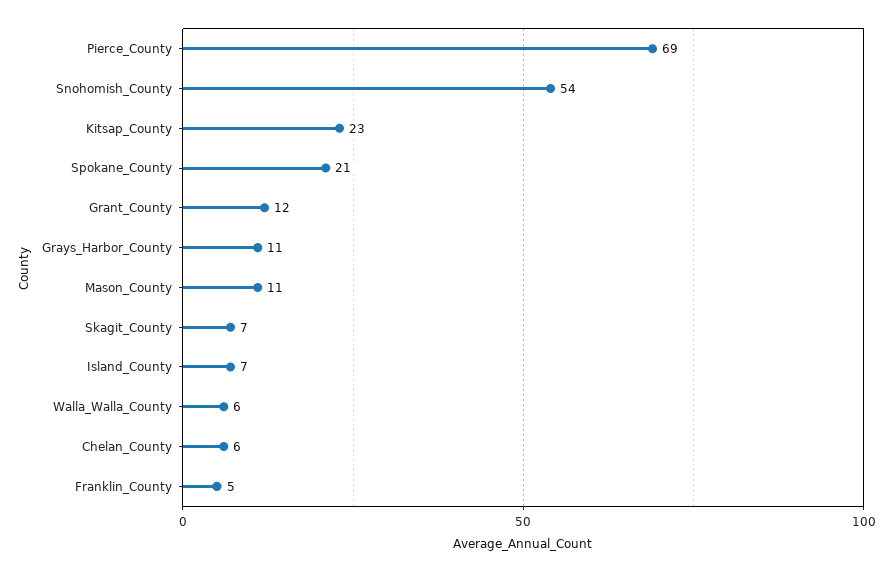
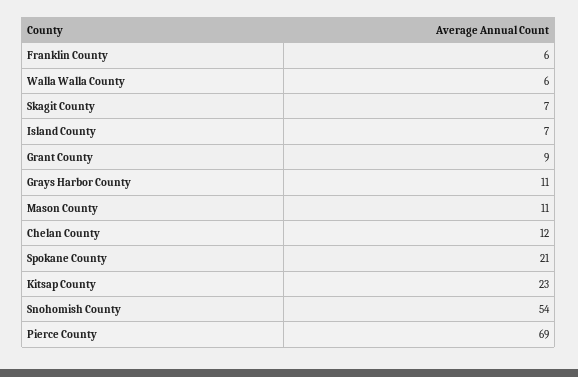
  {
    "Pierce_County": 69,
    "Snohomish_County": 54,
    "Kitsap_County": 23,
    "Spokane_County": 21,
-   "Grant_County": 12,
+   "Grant_County": 9,
    "Grays_Harbor_County": 11,
    "Mason_County": 11,
    "Skagit_County": 7,
    "Island_County": 7,
    "Walla_Walla_County": 6,
-   "Chelan_County": 6,
+   "Chelan_County": 12,
-   "Franklin_County": 5
+   "Franklin_County": 6
  }

